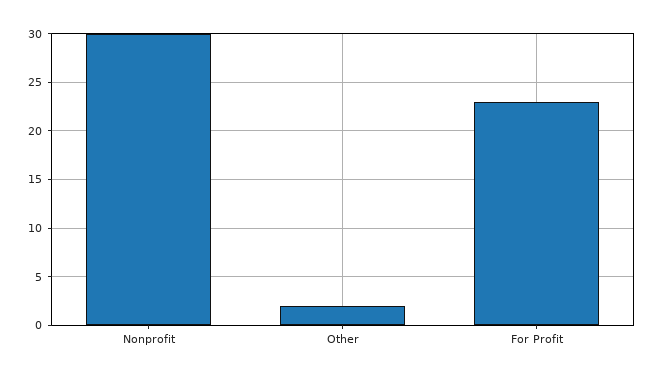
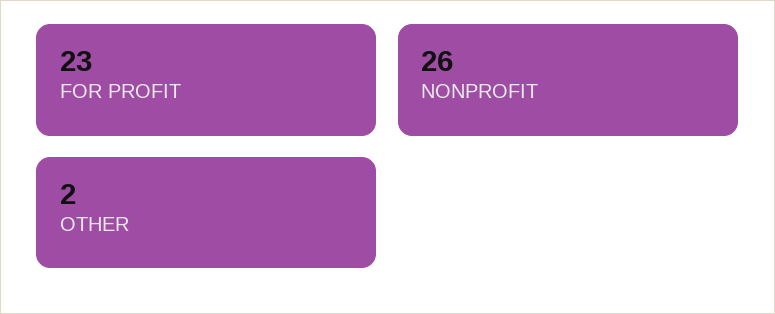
  {
-   "Nonprofit": 30,
+   "Nonprofit": 26,
    "Other": 2,
    "For Profit": 23
  }

